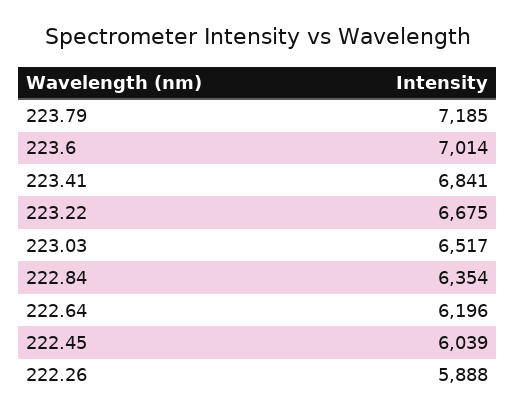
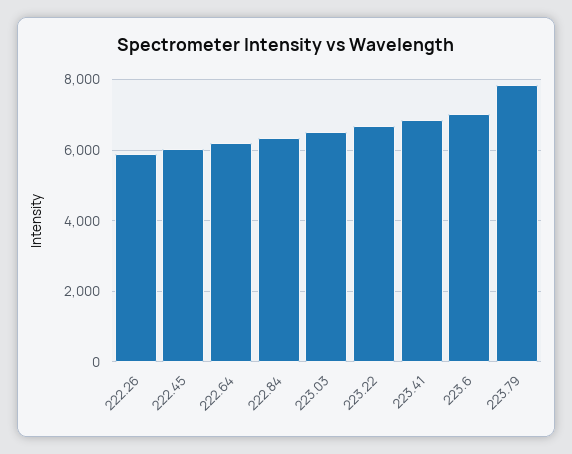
  {
-   "223.79": 7185,
+   "223.79": 7800,
    "223.6": 7014,
    "223.41": 6841,
    "223.22": 6675,
    "223.03": 6517,
    "222.84": 6354,
    "222.64": 6196,
    "222.45": 6039,
    "222.26": 5888
  }

